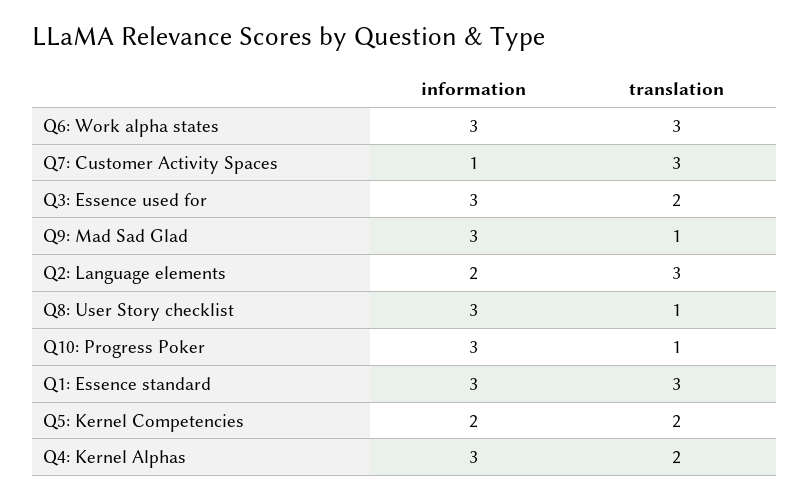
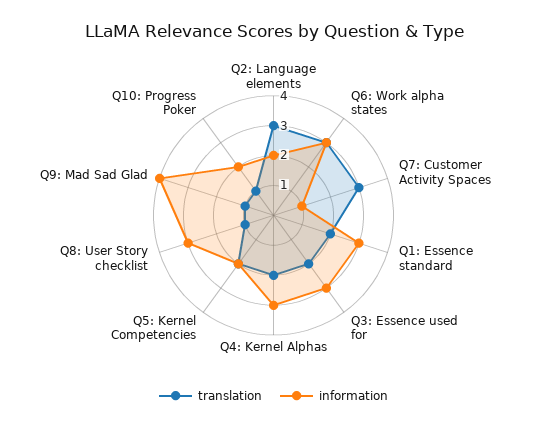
  {
    "information": {
      "Q6: Work alpha states": 3,
      "Q7: Customer Activity Spaces": 1,
      "Q3: Essence used for": 3,
-     "Q9: Mad Sad Glad": 3,
+     "Q9: Mad Sad Glad": 4,
      "Q2: Language elements": 2,
      "Q8: User Story checklist": 3,
-     "Q10: Progress Poker": 3,
+     "Q10: Progress Poker": 2,
      "Q1: Essence standard": 3,
      "Q5: Kernel Competencies": 2,
      "Q4: Kernel Alphas": 3
    },
    "translation": {
      "Q6: Work alpha states": 3,
      "Q7: Customer Activity Spaces": 3,
      "Q3: Essence used for": 2,
      "Q9: Mad Sad Glad": 1,
      "Q2: Language elements": 3,
      "Q8: User Story checklist": 1,
      "Q10: Progress Poker": 1,
-     "Q1: Essence standard": 3,
+     "Q1: Essence standard": 2,
      "Q5: Kernel Competencies": 2,
      "Q4: Kernel Alphas": 2
    }
  }

